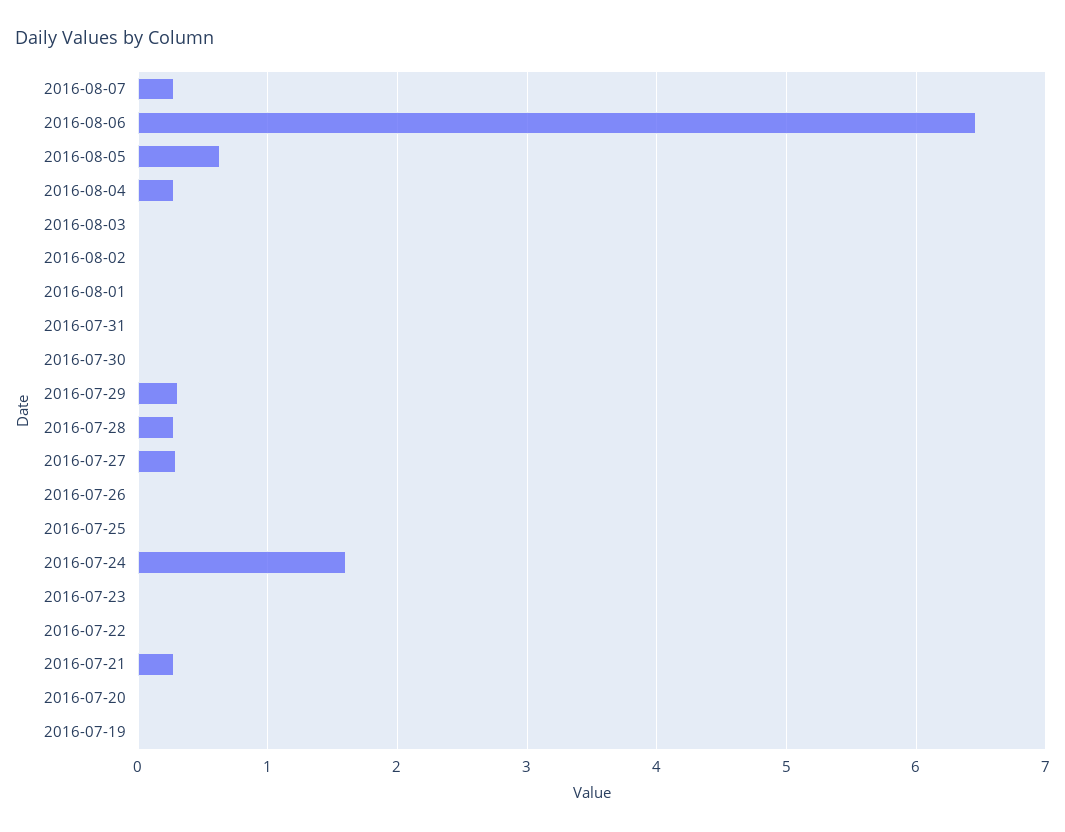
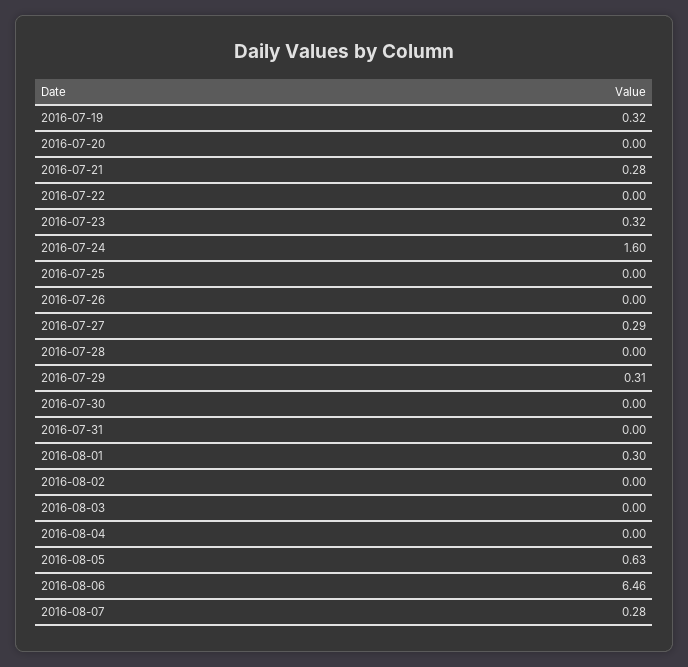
  {
    "2016-08-07": 0.28,
    "2016-08-06": 6.46,
    "2016-08-05": 0.63,
-   "2016-08-04": 0.3,
+   "2016-08-04": 0,
    "2016-08-03": 0,
    "2016-08-02": 0,
-   "2016-08-01": 0,
+   "2016-08-01": 0.3,
    "2016-07-31": 0,
    "2016-07-30": 0,
    "2016-07-29": 0.31,
-   "2016-07-28": 0.3,
+   "2016-07-28": 0,
    "2016-07-27": 0.29,
    "2016-07-26": 0,
    "2016-07-25": 0,
    "2016-07-24": 1.6,
-   "2016-07-23": 0,
+   "2016-07-23": 0.32,
    "2016-07-22": 0,
    "2016-07-21": 0.28,
    "2016-07-20": 0,
-   "2016-07-19": 0
+   "2016-07-19": 0.32
  }

